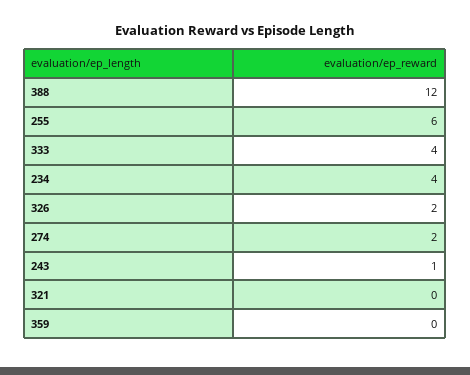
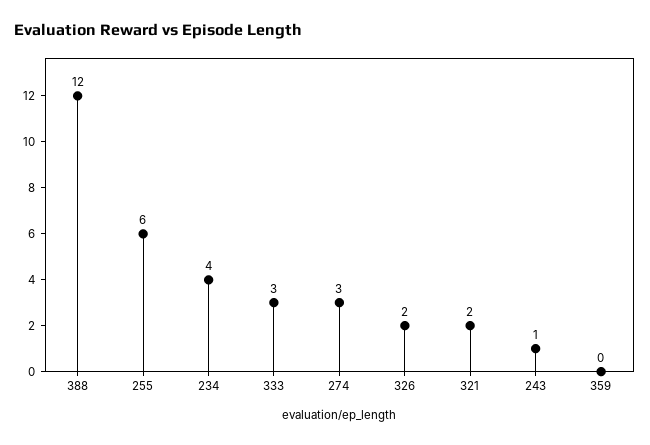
  {
    "388": 12,
    "255": 6,
-   "333": 4,
+   "333": 3,
    "234": 4,
    "326": 2,
-   "274": 2,
+   "274": 3,
    "243": 1,
-   "321": 0,
+   "321": 2,
    "359": 0
  }

